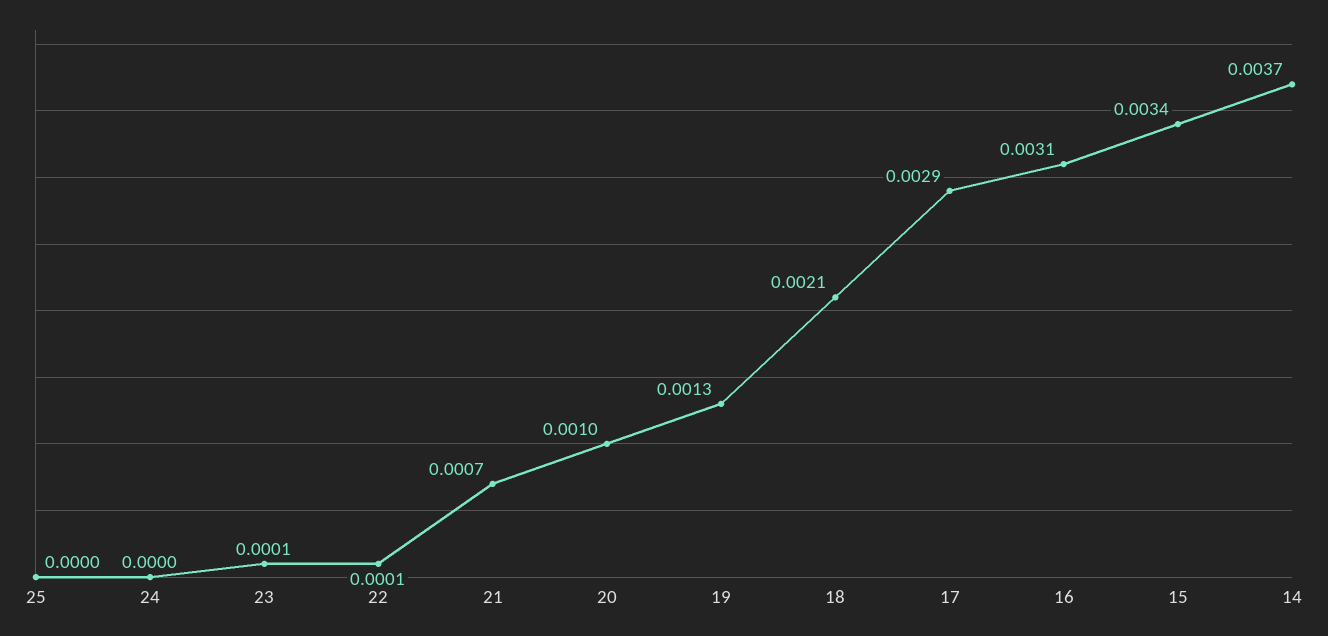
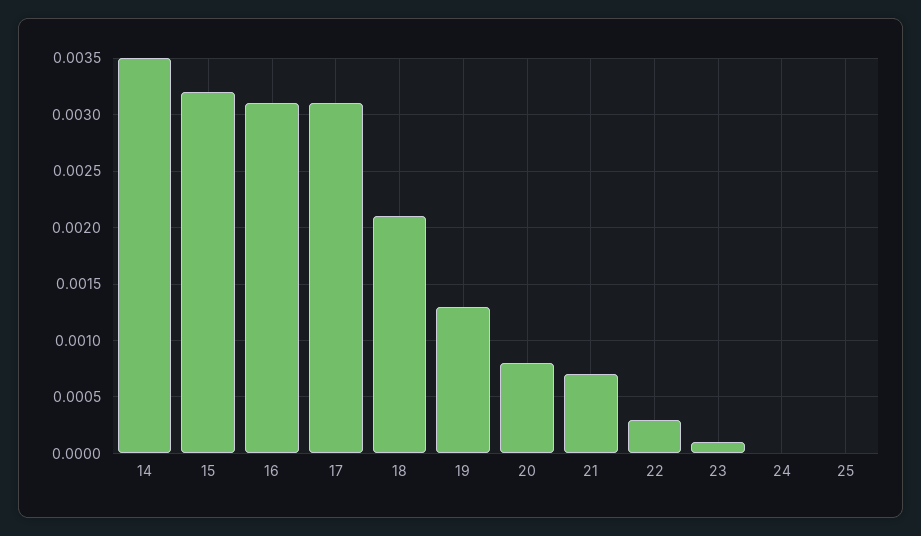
  {
    "25": 0,
    "24": 0,
    "23": 0.0001,
-   "22": 0.0001,
+   "22": 0.0003,
    "21": 0.0007,
-   "20": 0.001,
+   "20": 0.0008,
    "19": 0.0013,
    "18": 0.0021,
-   "17": 0.0029,
+   "17": 0.0031,
    "16": 0.0031,
-   "15": 0.0034,
+   "15": 0.0032,
-   "14": 0.0037
+   "14": 0.0035
  }

